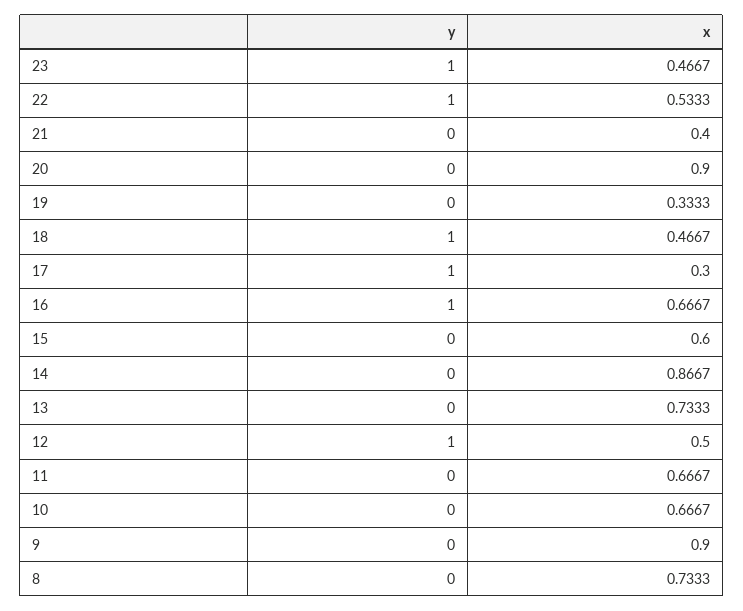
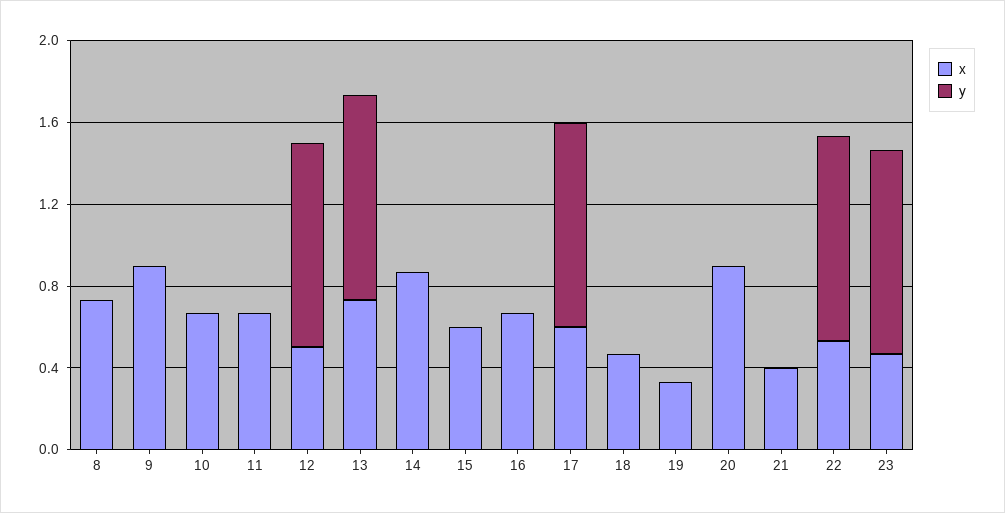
  {
    "y": {
      "23": 1,
      "22": 1,
      "21": 0,
      "20": 0,
      "19": 0,
-     "18": 1,
+     "18": 0,
      "17": 1,
-     "16": 1,
+     "16": 0,
      "15": 0,
      "14": 0,
-     "13": 0,
+     "13": 1,
      "12": 1,
      "11": 0,
      "10": 0,
      "9": 0,
      "8": 0
    },
    "x": {
      "23": 0.4667,
      "22": 0.5333,
      "21": 0.4,
      "20": 0.9,
      "19": 0.3333,
      "18": 0.4667,
-     "17": 0.3,
+     "17": 0.6,
      "16": 0.6667,
      "15": 0.6,
      "14": 0.8667,
      "13": 0.7333,
      "12": 0.5,
      "11": 0.6667,
      "10": 0.6667,
      "9": 0.9,
      "8": 0.7333
    }
  }

